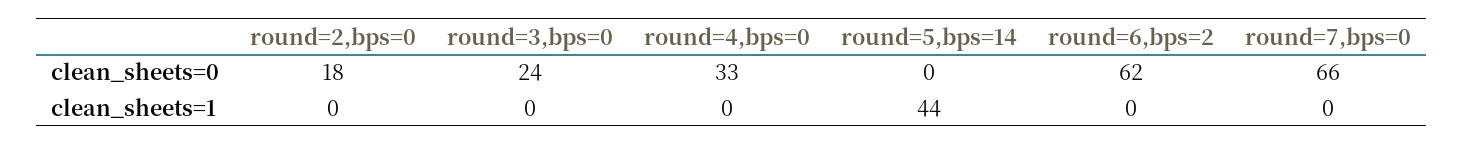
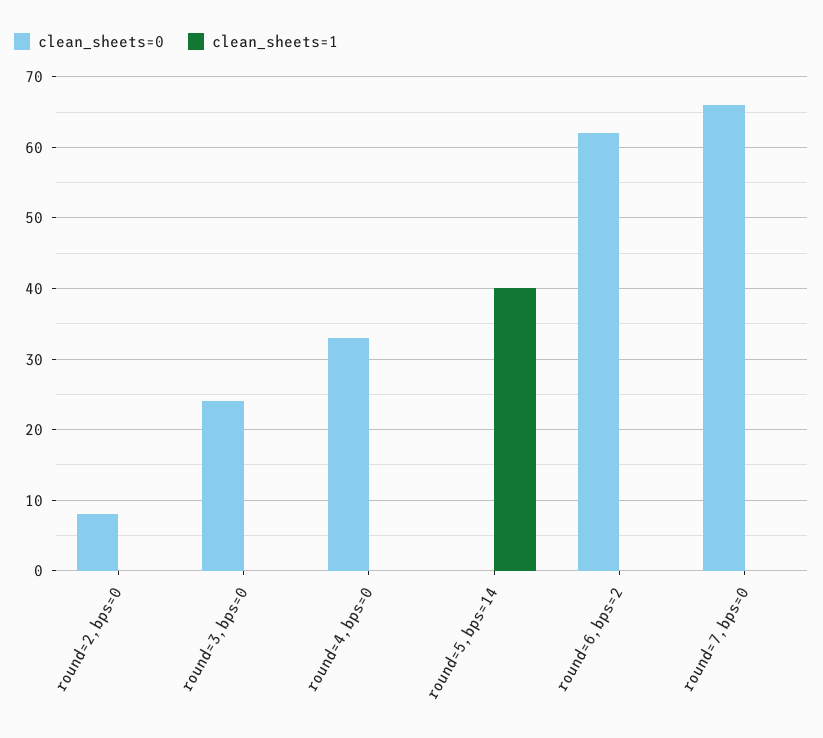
  {
    "clean_sheets=0": {
-     "round=2,bps=0": 18,
+     "round=2,bps=0": 8,
      "round=3,bps=0": 24,
      "round=4,bps=0": 33,
      "round=5,bps=14": 0,
      "round=6,bps=2": 62,
      "round=7,bps=0": 66
    },
    "clean_sheets=1": {
      "round=2,bps=0": 0,
      "round=3,bps=0": 0,
      "round=4,bps=0": 0,
-     "round=5,bps=14": 44,
+     "round=5,bps=14": 40,
      "round=6,bps=2": 0,
      "round=7,bps=0": 0
    }
  }

